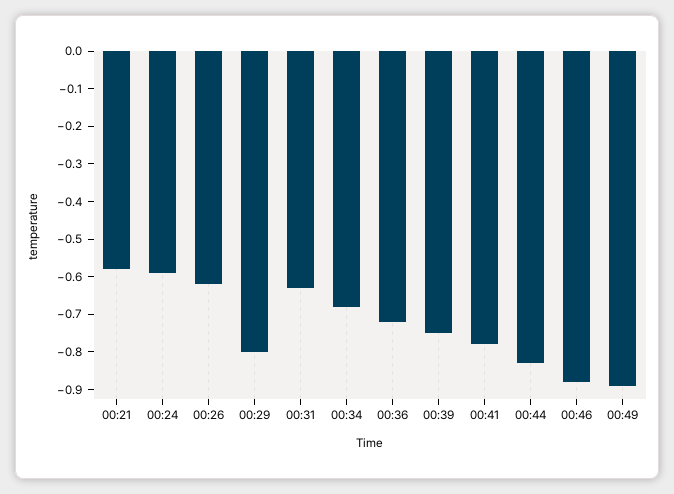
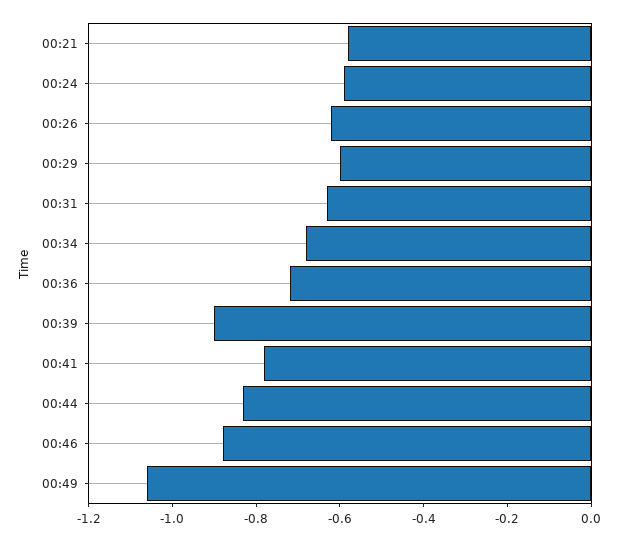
  {
    "00:21": -0.6,
    "00:24": -0.6,
    "00:26": -0.6,
-   "00:29": -0.8,
+   "00:29": -0.6,
    "00:31": -0.65,
    "00:34": -0.7,
    "00:36": -0.7,
-   "00:39": -0.75,
+   "00:39": -0.9,
    "00:41": -0.8,
    "00:44": -0.85,
    "00:46": -0.9,
-   "00:49": -0.9
+   "00:49": -1.05
  }

